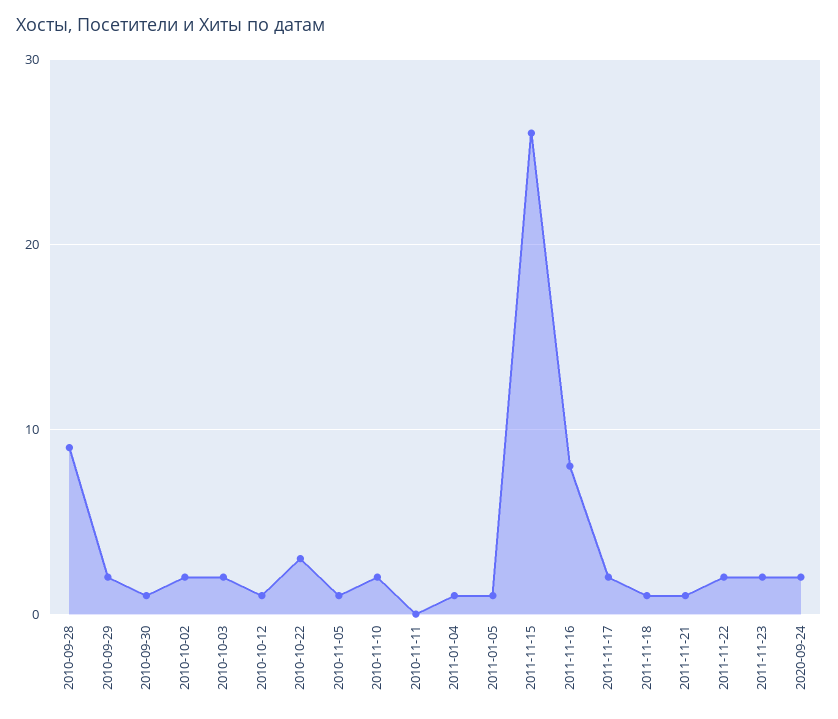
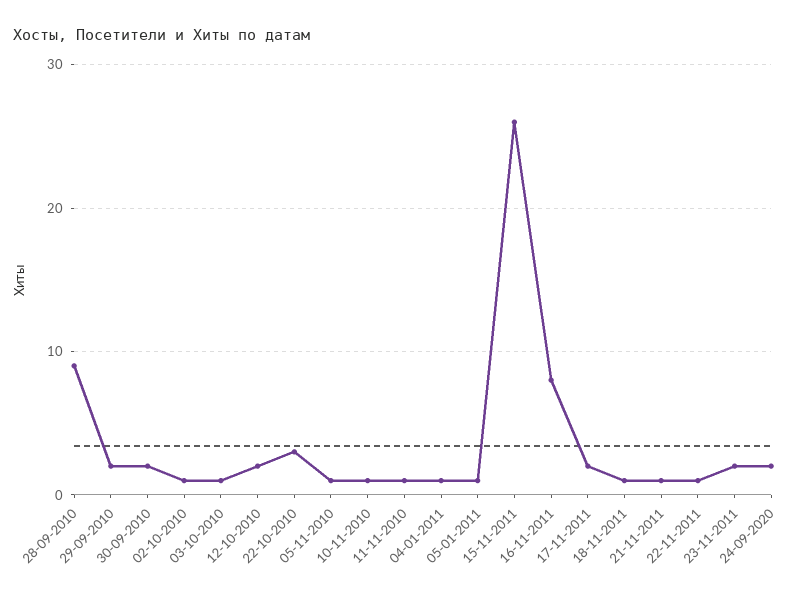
  {
    "2010-09-28": 9,
    "2010-09-29": 2,
-   "2010-09-30": 1,
+   "2010-09-30": 2,
-   "2010-10-02": 2,
+   "2010-10-02": 1,
-   "2010-10-03": 2,
+   "2010-10-03": 1,
-   "2010-10-12": 1,
+   "2010-10-12": 2,
    "2010-10-22": 3,
    "2010-11-05": 1,
-   "2010-11-10": 2,
+   "2010-11-10": 1,
-   "2010-11-11": 0,
+   "2010-11-11": 1,
    "2011-01-04": 1,
    "2011-01-05": 1,
    "2011-11-15": 26,
    "2011-11-16": 8,
    "2011-11-17": 2,
    "2011-11-18": 1,
    "2011-11-21": 1,
-   "2011-11-22": 2,
+   "2011-11-22": 1,
    "2011-11-23": 2,
    "2020-09-24": 2
  }

